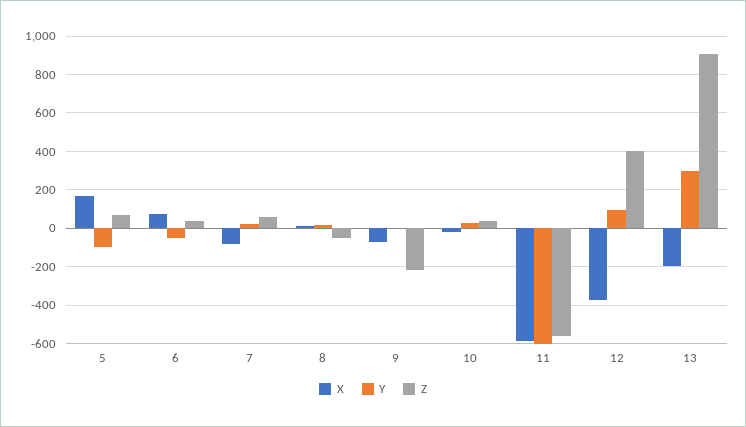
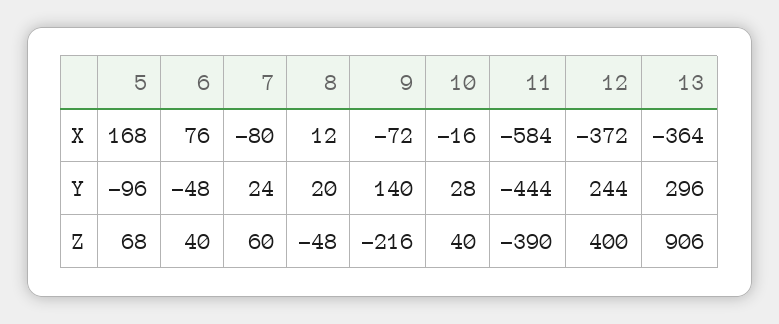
  {
    "X": {
      "5": 168,
      "6": 76,
      "7": -80,
      "8": 12,
      "9": -72,
      "10": -16,
      "11": -584,
      "12": -372,
-     "13": -200
+     "13": -364
    },
    "Y": {
      "5": -96,
      "6": -48,
      "7": 24,
      "8": 20,
-     "9": 0,
+     "9": 140,
      "10": 28,
-     "11": -600,
+     "11": -444,
-     "12": 100,
+     "12": 244,
      "13": 296
    },
    "Z": {
      "5": 68,
      "6": 40,
      "7": 60,
      "8": -48,
      "9": -216,
      "10": 40,
-     "11": -550,
+     "11": -390,
      "12": 400,
      "13": 906
    }
  }

